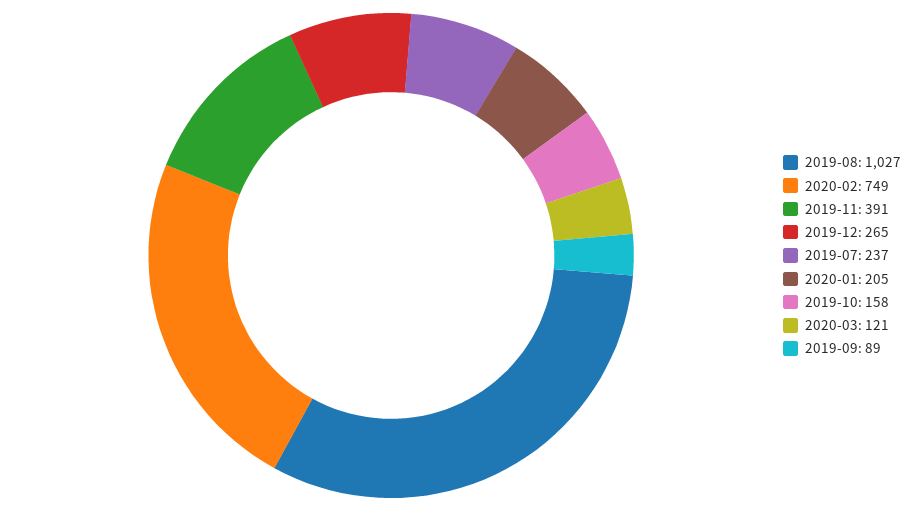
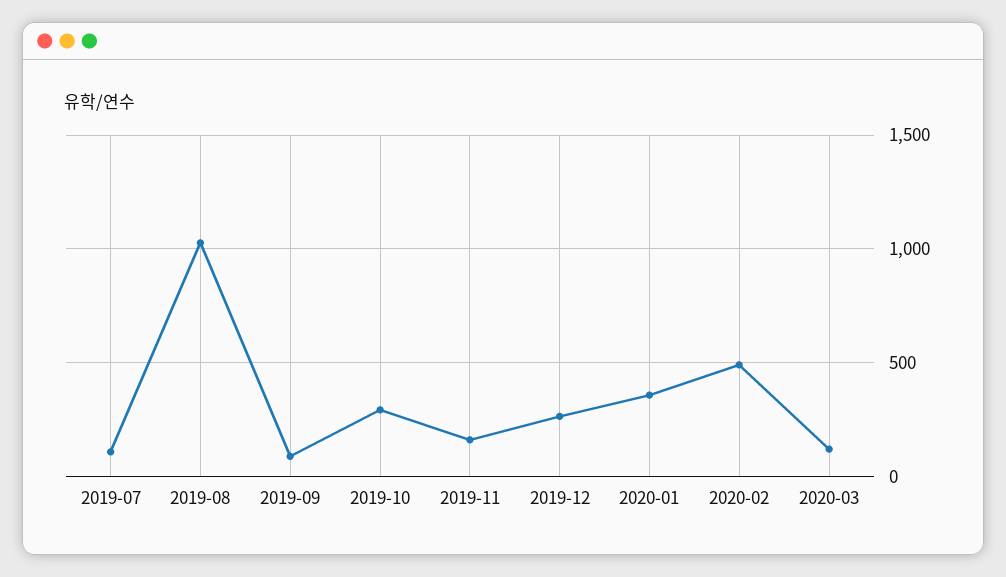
  {
    "2019-08": 1027,
-   "2020-02": 749,
+   "2020-02": 500,
-   "2019-11": 391,
+   "2019-11": 150,
    "2019-12": 265,
-   "2019-07": 237,
+   "2019-07": 100,
-   "2020-01": 205,
+   "2020-01": 350,
-   "2019-10": 158,
+   "2019-10": 300,
    "2020-03": 121,
    "2019-09": 89
  }

